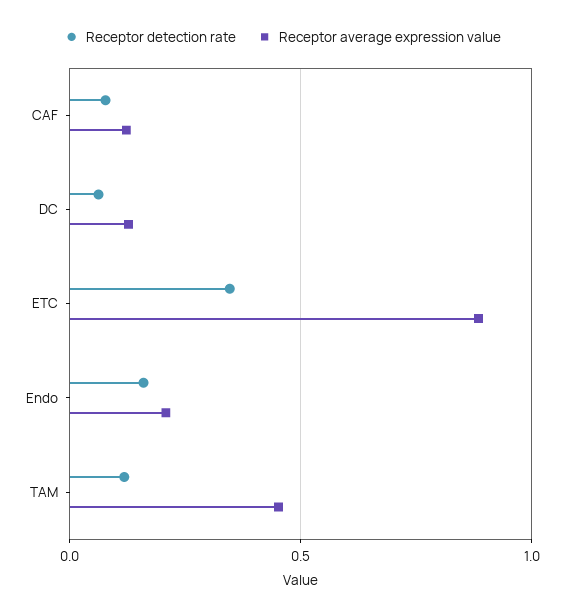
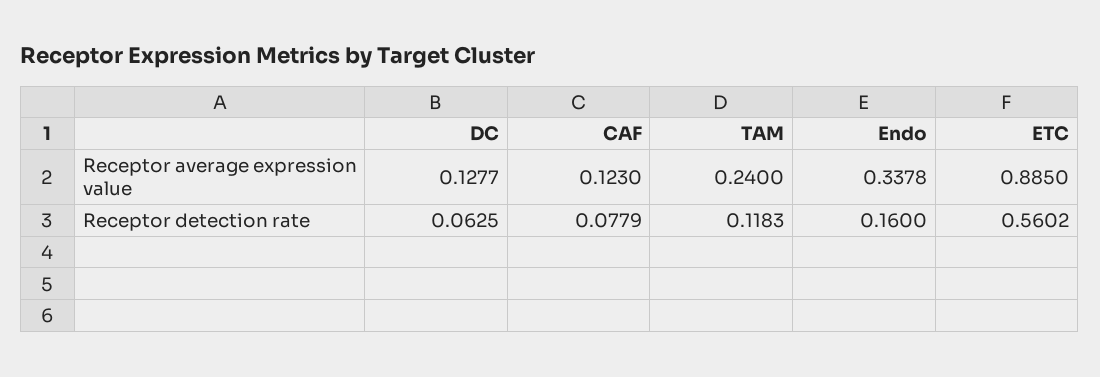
  {
    "Receptor detection rate": {
      "CAF": 0.0779,
      "DC": 0.0625,
-     "ETC": 0.35,
+     "ETC": 0.5602,
      "Endo": 0.16,
      "TAM": 0.1183
    },
    "Receptor average expression value": {
      "CAF": 0.123,
      "DC": 0.1277,
      "ETC": 0.885,
-     "Endo": 0.2,
+     "Endo": 0.3378,
-     "TAM": 0.45
+     "TAM": 0.24
    }
  }

